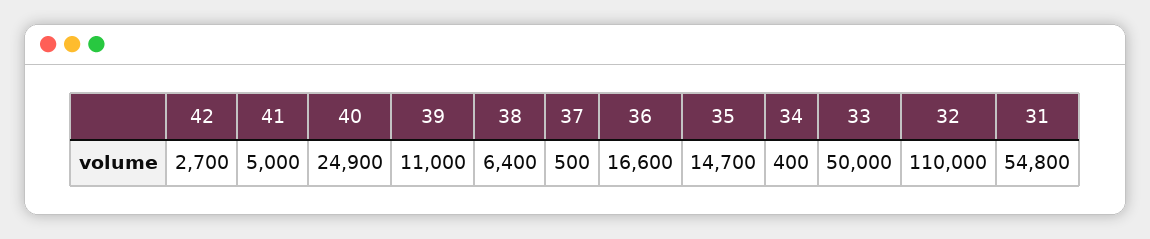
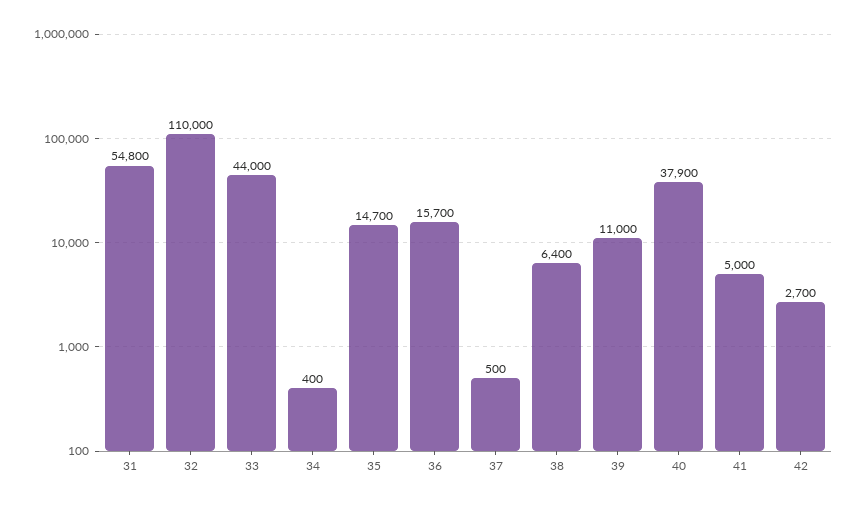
  {
    "42": 2700,
    "41": 5000,
-   "40": 24900,
+   "40": 37900,
    "39": 11000,
    "38": 6400,
    "37": 500,
-   "36": 16600,
+   "36": 15700,
    "35": 14700,
    "34": 400,
-   "33": 50000,
+   "33": 44000,
    "32": 110000,
    "31": 54800
  }

